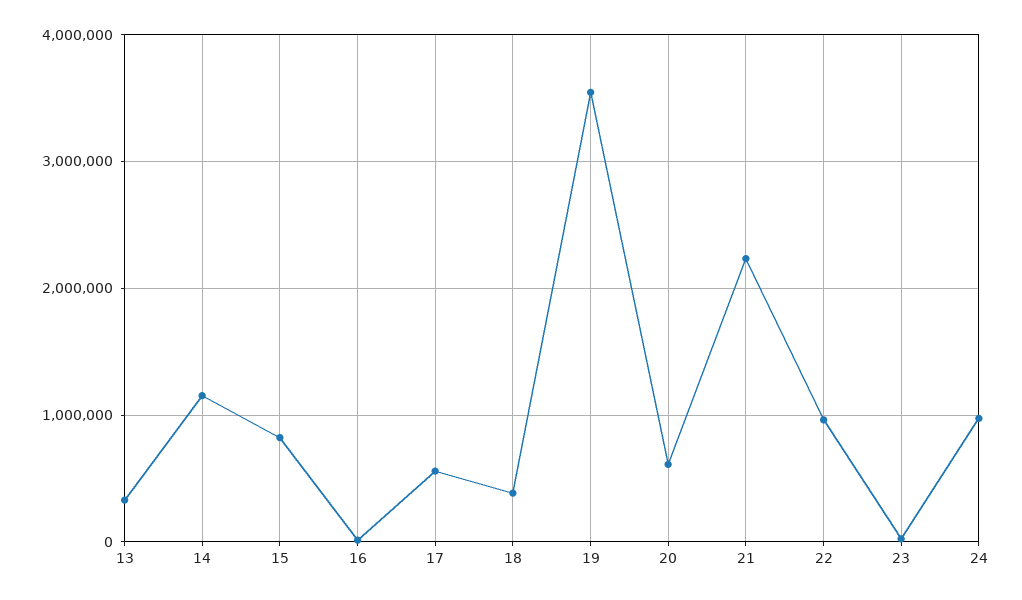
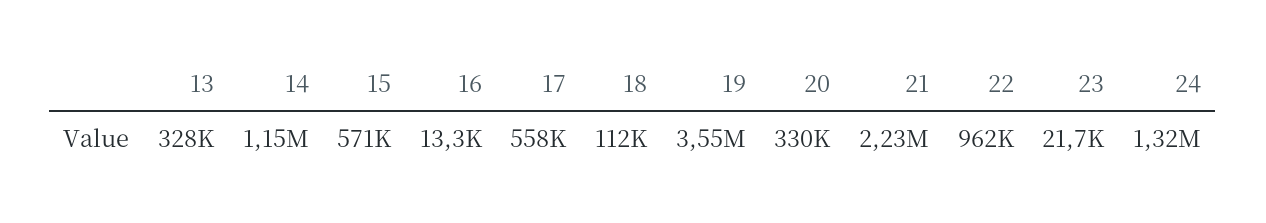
  {
    "13": 328000,
    "14": 1150000,
-   "15": 800000,
+   "15": 571000,
    "16": 13300,
    "17": 558000,
-   "18": 400000,
+   "18": 112000,
    "19": 3550000,
-   "20": 600000,
+   "20": 330000,
    "21": 2230000,
    "22": 962000,
    "23": 21700,
-   "24": 1000000
+   "24": 1320000
  }

